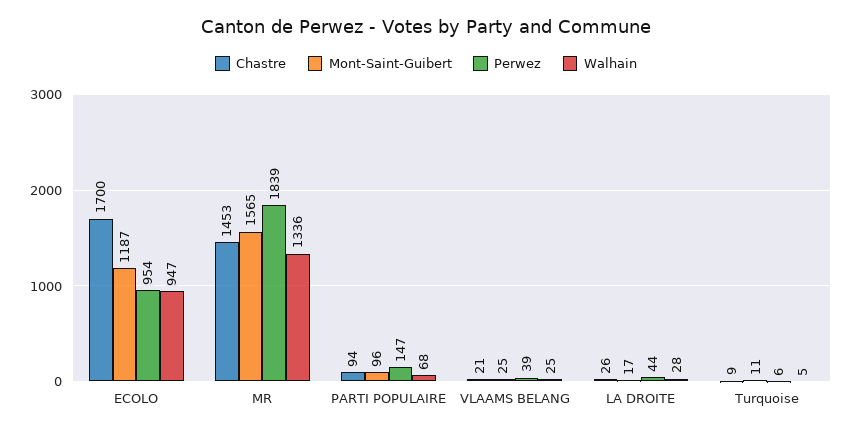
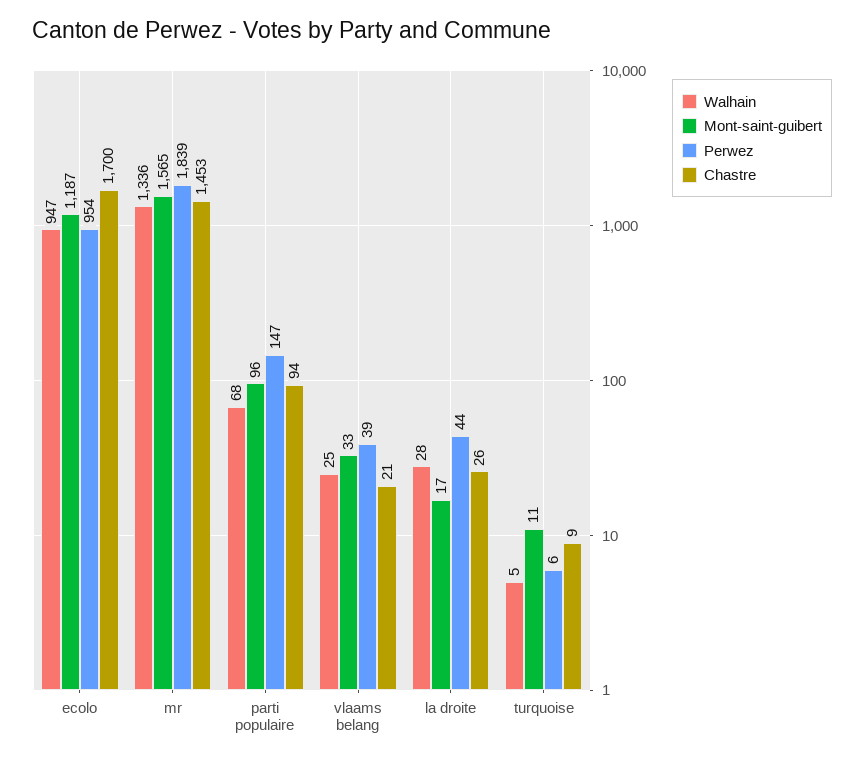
  {
    "Chastre": {
      "ECOLO": 1700,
      "MR": 1453,
      "PARTI POPULAIRE": 94,
      "VLAAMS BELANG": 21,
      "LA DROITE": 26,
      "Turquoise": 9
    },
    "Mont-Saint-Guibert": {
      "ECOLO": 1187,
      "MR": 1565,
      "PARTI POPULAIRE": 96,
-     "VLAAMS BELANG": 25,
+     "VLAAMS BELANG": 33,
      "LA DROITE": 17,
      "Turquoise": 11
    },
    "Perwez": {
      "ECOLO": 954,
      "MR": 1839,
      "PARTI POPULAIRE": 147,
      "VLAAMS BELANG": 39,
      "LA DROITE": 44,
      "Turquoise": 6
    },
    "Walhain": {
      "ECOLO": 947,
      "MR": 1336,
      "PARTI POPULAIRE": 68,
      "VLAAMS BELANG": 25,
      "LA DROITE": 28,
      "Turquoise": 5
    }
  }

